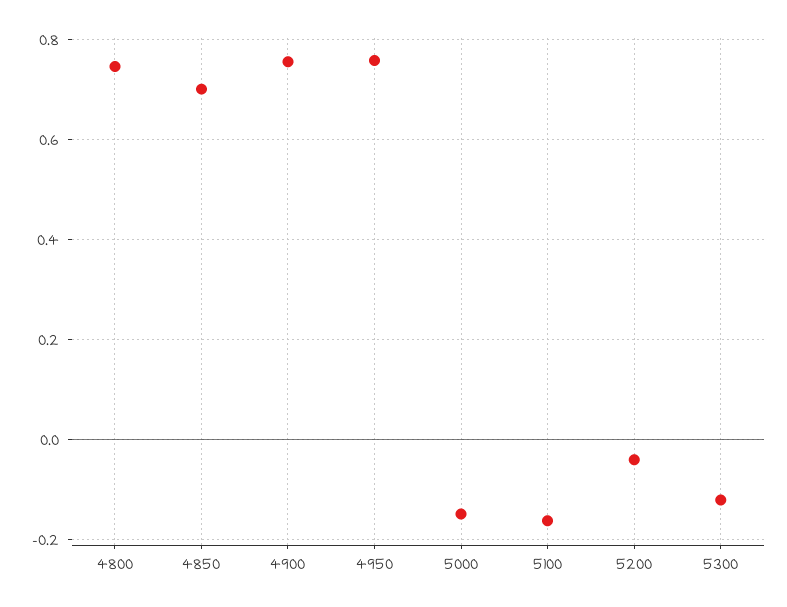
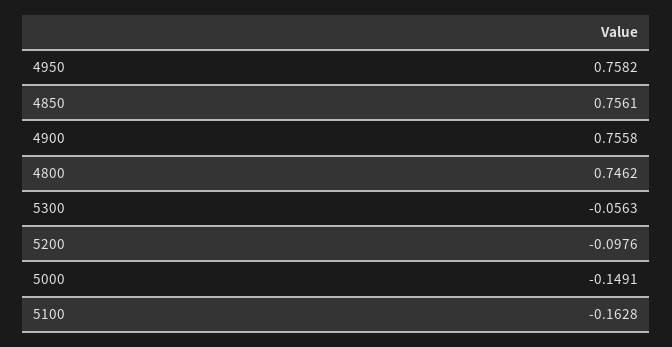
  {
    "4800": 0.7462,
-   "4850": 0.7,
+   "4850": 0.7561,
    "4900": 0.7558,
    "4950": 0.7582,
    "5000": -0.1491,
    "5100": -0.1628,
-   "5200": -0.04,
+   "5200": -0.0976,
-   "5300": -0.12
+   "5300": -0.0563
  }

